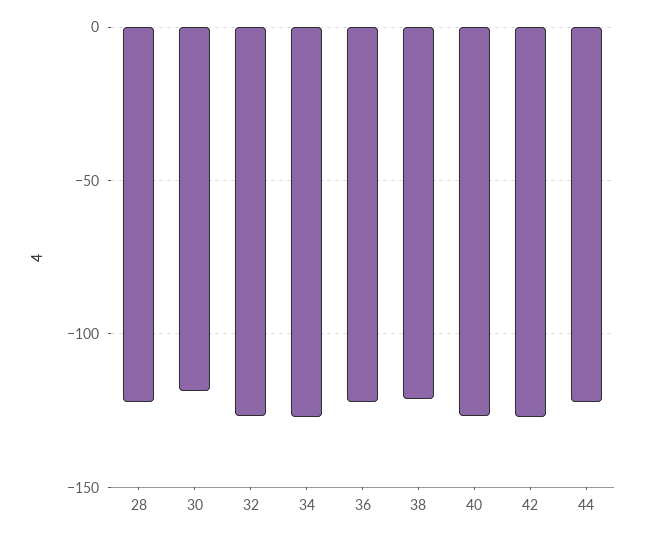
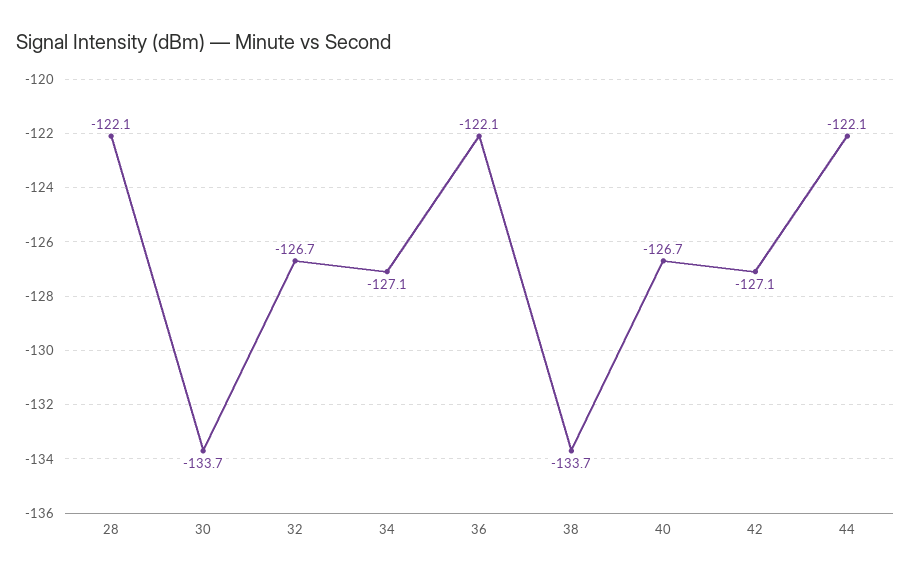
  {
    "28": -122.1,
-   "30": -120,
+   "30": -133.7,
    "32": -126.7,
    "34": -127.1,
    "36": -122.1,
-   "38": -120,
+   "38": -133.7,
    "40": -126.7,
    "42": -127.1,
    "44": -122.1
  }

